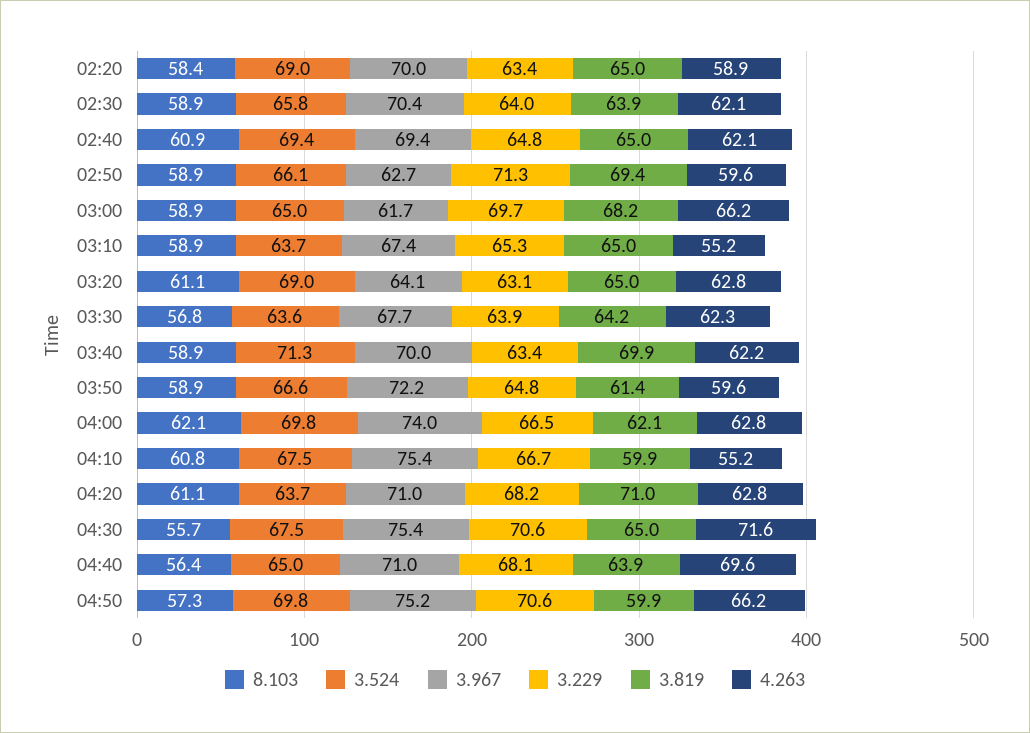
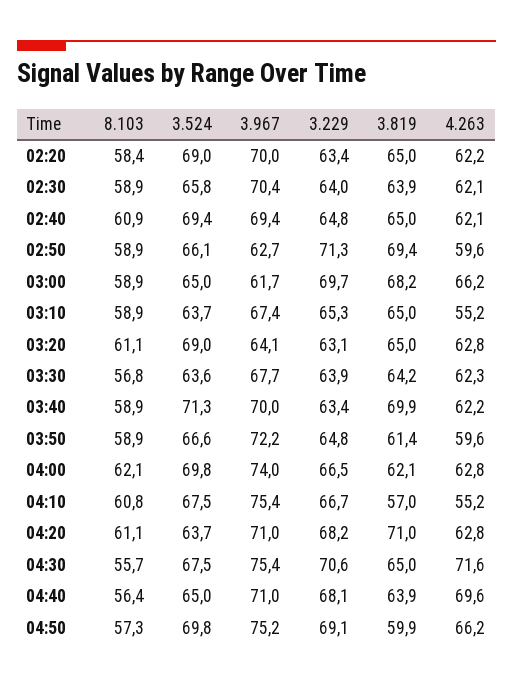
  {
    "8.103": {
      "02:20": 58.4,
      "02:30": 58.9,
      "02:40": 60.9,
      "02:50": 58.9,
      "03:00": 58.9,
      "03:10": 58.9,
      "03:20": 61.1,
      "03:30": 56.8,
      "03:40": 58.9,
      "03:50": 58.9,
      "04:00": 62.1,
      "04:10": 60.8,
      "04:20": 61.1,
      "04:30": 55.7,
      "04:40": 56.4,
      "04:50": 57.3
    },
    "3.524": {
      "02:20": 69,
      "02:30": 65.8,
      "02:40": 69.4,
      "02:50": 66.1,
      "03:00": 65,
      "03:10": 63.7,
      "03:20": 69,
      "03:30": 63.6,
      "03:40": 71.3,
      "03:50": 66.6,
      "04:00": 69.8,
      "04:10": 67.5,
      "04:20": 63.7,
      "04:30": 67.5,
      "04:40": 65,
      "04:50": 69.8
    },
    "3.967": {
      "02:20": 70,
      "02:30": 70.4,
      "02:40": 69.4,
      "02:50": 62.7,
      "03:00": 61.7,
      "03:10": 67.4,
      "03:20": 64.1,
      "03:30": 67.7,
      "03:40": 70,
      "03:50": 72.2,
      "04:00": 74,
      "04:10": 75.4,
      "04:20": 71,
      "04:30": 75.4,
      "04:40": 71,
      "04:50": 75.2
    },
    "3.229": {
      "02:20": 63.4,
      "02:30": 64,
      "02:40": 64.8,
      "02:50": 71.3,
      "03:00": 69.7,
      "03:10": 65.3,
      "03:20": 63.1,
      "03:30": 63.9,
      "03:40": 63.4,
      "03:50": 64.8,
      "04:00": 66.5,
      "04:10": 66.7,
      "04:20": 68.2,
      "04:30": 70.6,
      "04:40": 68.1,
-     "04:50": 70.6
+     "04:50": 69.1
    },
    "3.819": {
      "02:20": 65,
      "02:30": 63.9,
      "02:40": 65,
      "02:50": 69.4,
      "03:00": 68.2,
      "03:10": 65,
      "03:20": 65,
      "03:30": 64.2,
      "03:40": 69.9,
      "03:50": 61.4,
      "04:00": 62.1,
-     "04:10": 59.9,
+     "04:10": 57,
      "04:20": 71,
      "04:30": 65,
      "04:40": 63.9,
      "04:50": 59.9
    },
    "4.263": {
-     "02:20": 58.9,
+     "02:20": 62.2,
      "02:30": 62.1,
      "02:40": 62.1,
      "02:50": 59.6,
      "03:00": 66.2,
      "03:10": 55.2,
      "03:20": 62.8,
      "03:30": 62.3,
      "03:40": 62.2,
      "03:50": 59.6,
      "04:00": 62.8,
      "04:10": 55.2,
      "04:20": 62.8,
      "04:30": 71.6,
      "04:40": 69.6,
      "04:50": 66.2
    }
  }

